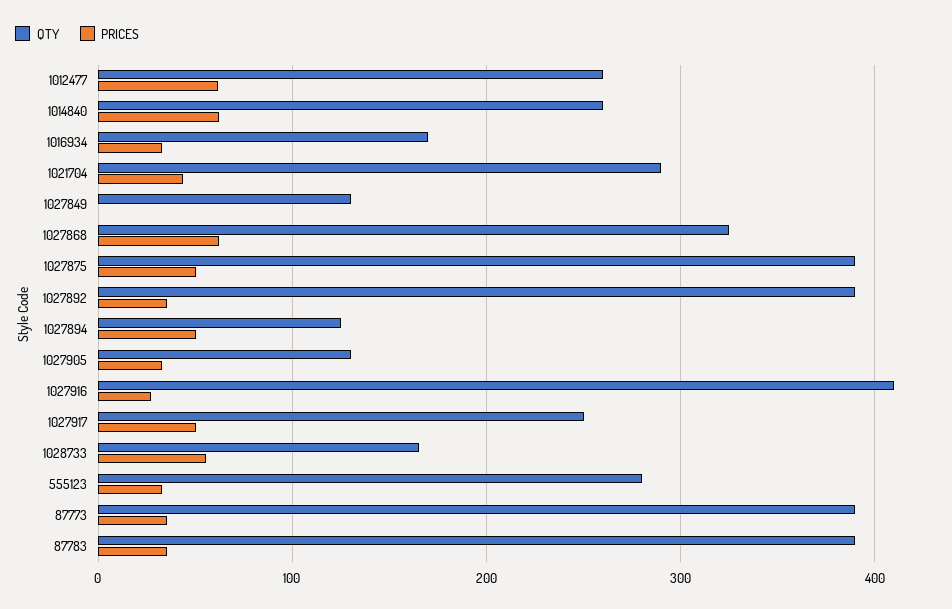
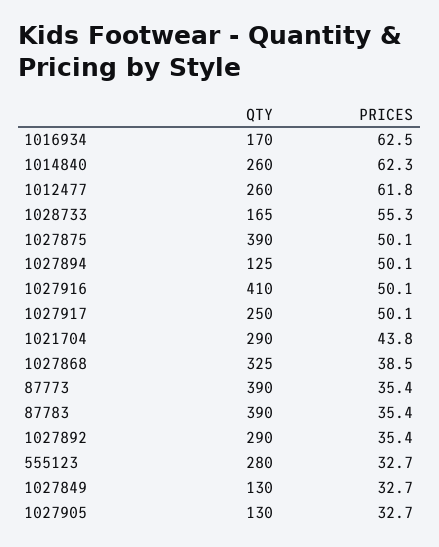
  {
    "QTY": {
      "1012477": 260,
      "1014840": 260,
      "1016934": 170,
      "1021704": 290,
      "1027849": 130,
      "1027868": 325,
      "1027875": 390,
-     "1027892": 390,
+     "1027892": 290,
      "1027894": 125,
      "1027905": 130,
      "1027916": 410,
      "1027917": 250,
      "1028733": 165,
      "555123": 280,
      "87773": 390,
      "87783": 390
    },
    "PRICES": {
      "1012477": 61.8,
      "1014840": 62.3,
-     "1016934": 30,
+     "1016934": 62.5,
      "1021704": 43.8,
-     "1027849": 0,
+     "1027849": 32.7,
-     "1027868": 60,
+     "1027868": 38.5,
      "1027875": 50.1,
      "1027892": 35.4,
      "1027894": 50.1,
      "1027905": 32.7,
-     "1027916": 30,
+     "1027916": 50.1,
      "1027917": 50.1,
      "1028733": 55.3,
      "555123": 32.7,
      "87773": 35.4,
      "87783": 35.4
    }
  }

